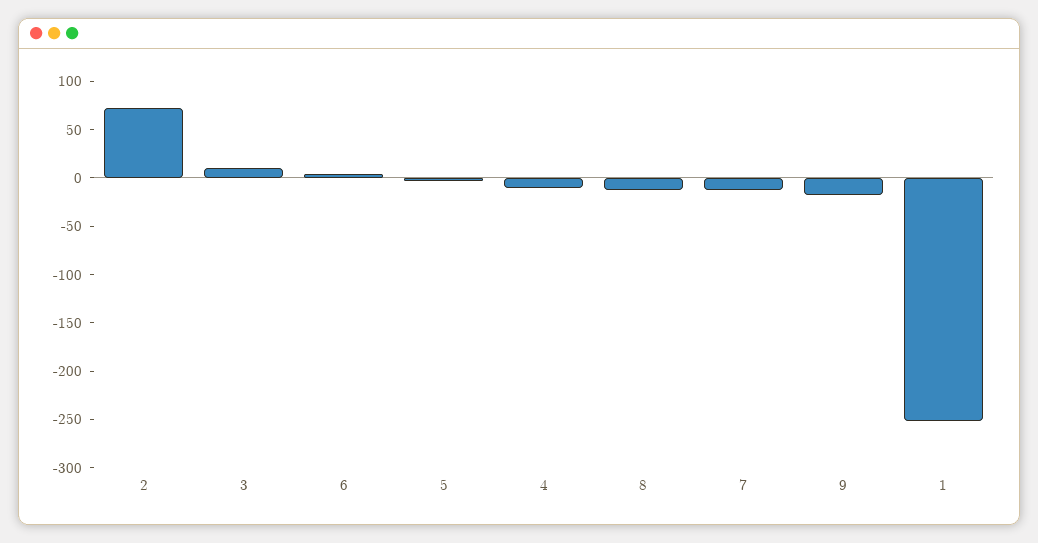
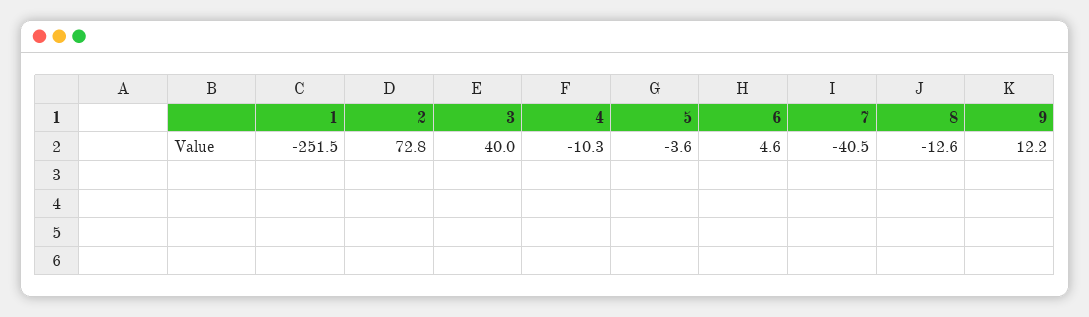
  {
    "2": 72.8,
-   "3": 10,
+   "3": 40,
    "6": 4.6,
    "5": -3.6,
    "4": -10.3,
    "8": -12.6,
-   "7": -10,
+   "7": -40.5,
-   "9": -20,
+   "9": 12.2,
    "1": -251.5
  }

